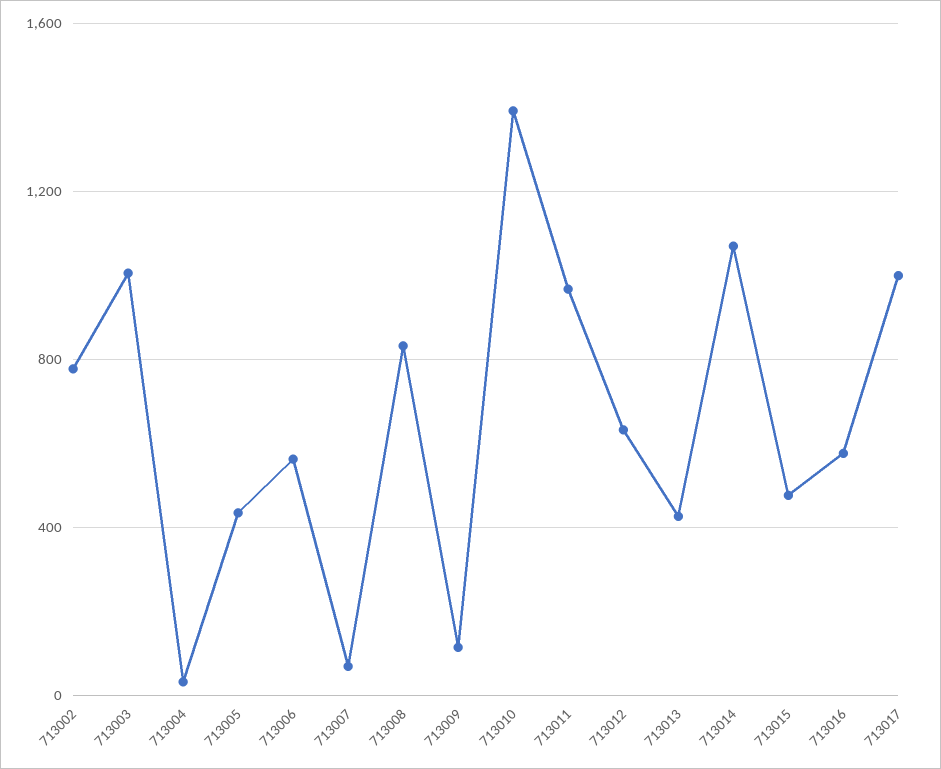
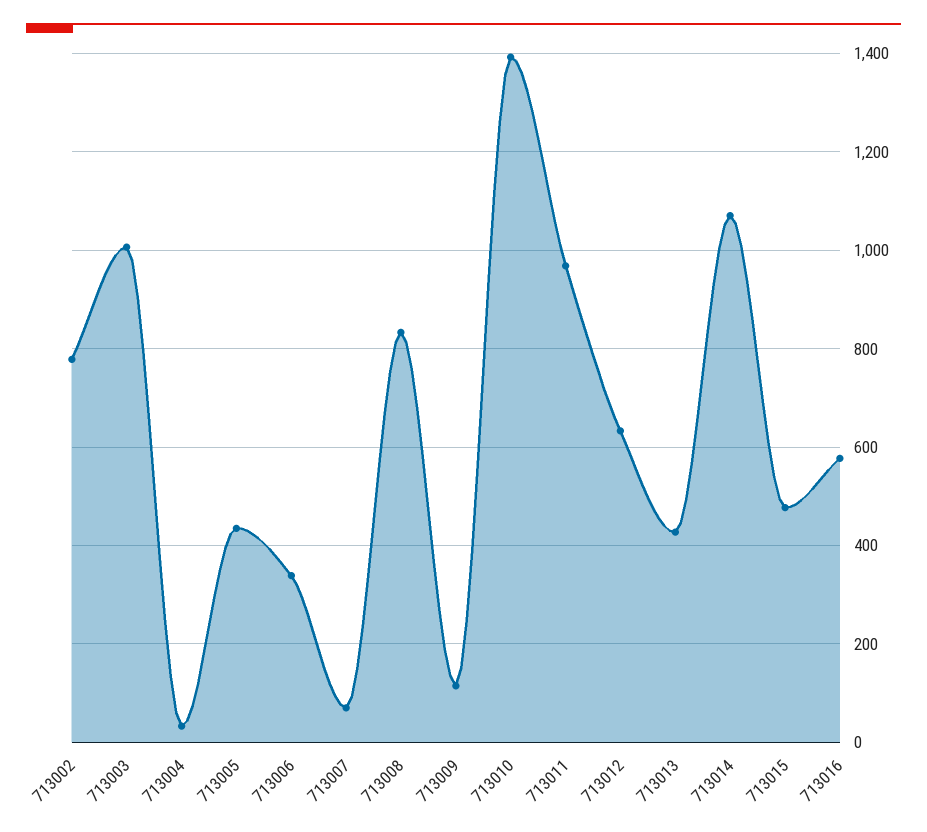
  {
    "713002": 780,
    "713003": 1000,
    "713004": 40,
    "713005": 440,
-   "713006": 550,
+   "713006": 340,
    "713007": 80,
    "713008": 840,
    "713009": 120,
    "713010": 1400,
    "713011": 960,
    "713012": 640,
    "713013": 420,
    "713014": 1080,
    "713015": 480,
-   "713016": 580,
+   "713016": 580
-   "713017": 1000
  }

